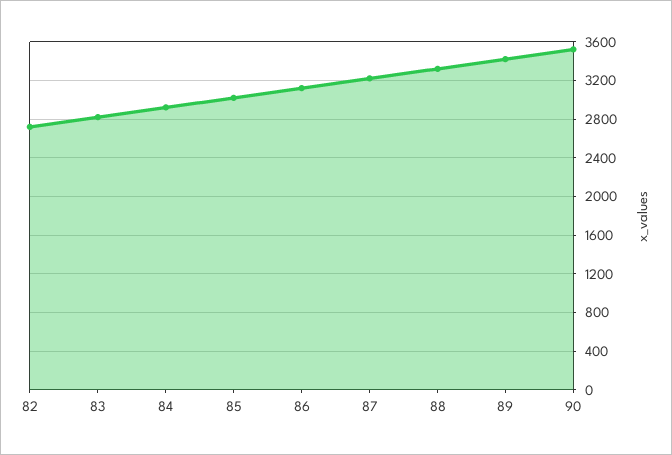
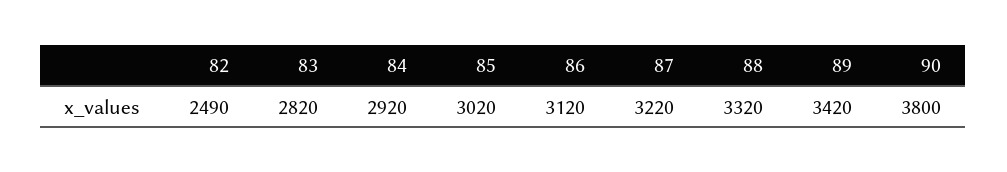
  {
-   "82": 2700,
+   "82": 2490,
    "83": 2820,
    "84": 2920,
    "85": 3020,
    "86": 3120,
    "87": 3220,
    "88": 3320,
    "89": 3420,
-   "90": 3500
+   "90": 3800
  }

